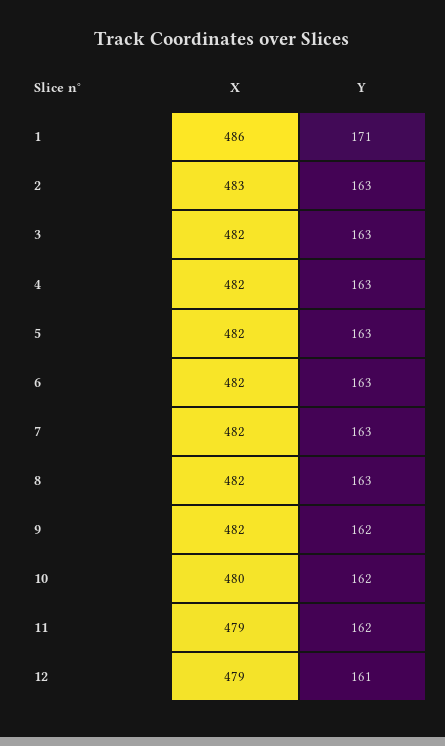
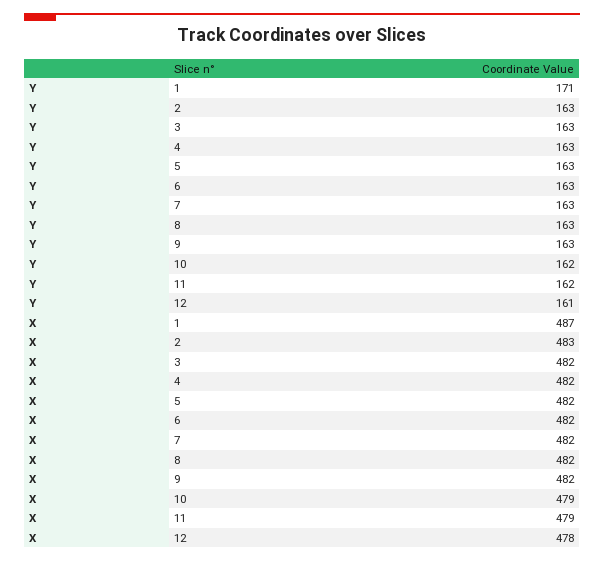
  {
    "X": {
-     "1": 486,
+     "1": 487,
      "2": 483,
      "3": 482,
      "4": 482,
      "5": 482,
      "6": 482,
      "7": 482,
      "8": 482,
      "9": 482,
-     "10": 480,
+     "10": 479,
      "11": 479,
-     "12": 479
+     "12": 478
    },
    "Y": {
      "1": 171,
      "2": 163,
      "3": 163,
      "4": 163,
      "5": 163,
      "6": 163,
      "7": 163,
      "8": 163,
-     "9": 162,
+     "9": 163,
      "10": 162,
      "11": 162,
      "12": 161
    }
  }

